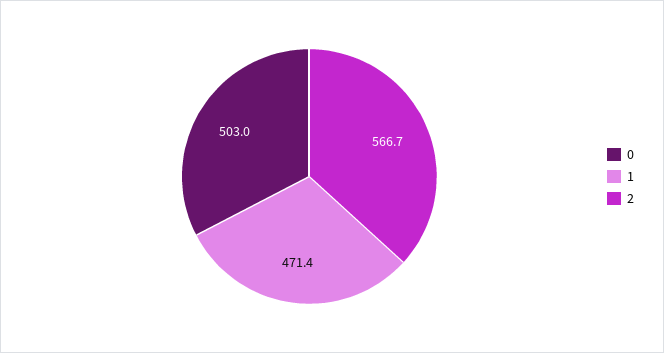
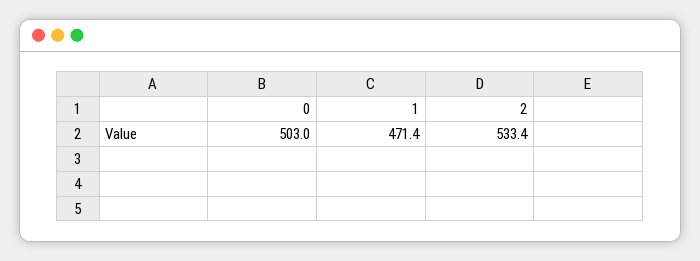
  {
    "0": 503,
    "1": 471.4,
-   "2": 566.7
+   "2": 533.4
  }

